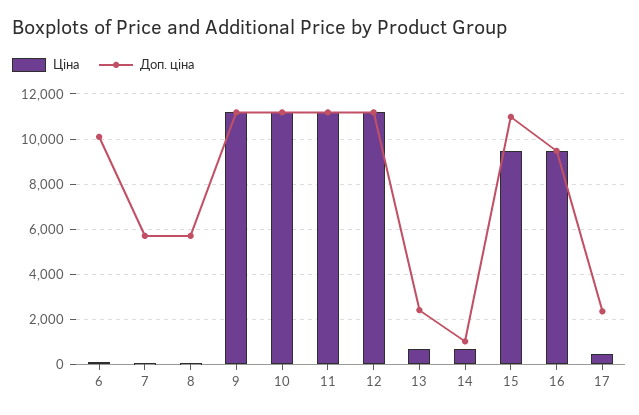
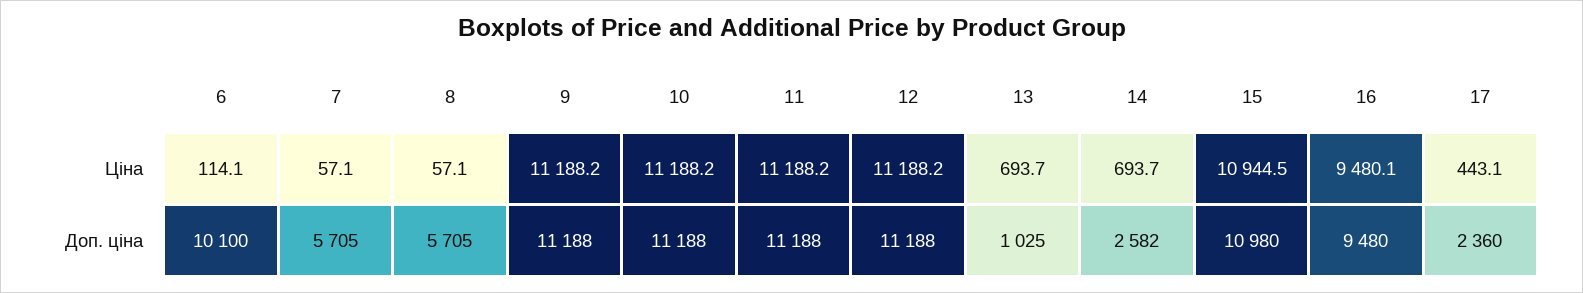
  {
    "Ціна": {
      "6": 114.1,
      "7": 57.1,
      "8": 57.1,
      "9": 11188.2,
      "10": 11188.2,
      "11": 11188.2,
      "12": 11188.2,
      "13": 693.7,
      "14": 693.7,
-     "15": 9500,
+     "15": 10944.5,
      "16": 9480.1,
      "17": 443.1
    },
    "Доп. ціна": {
      "6": 10100,
      "7": 5705,
      "8": 5705,
      "9": 11188,
      "10": 11188,
      "11": 11188,
      "12": 11188,
-     "13": 2500,
+     "13": 1025,
-     "14": 1000,
+     "14": 2582,
      "15": 10980,
      "16": 9480,
      "17": 2360
    }
  }

